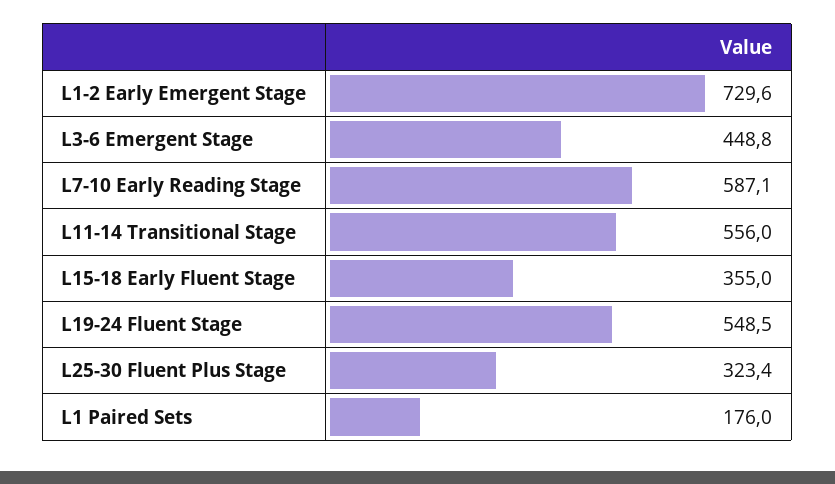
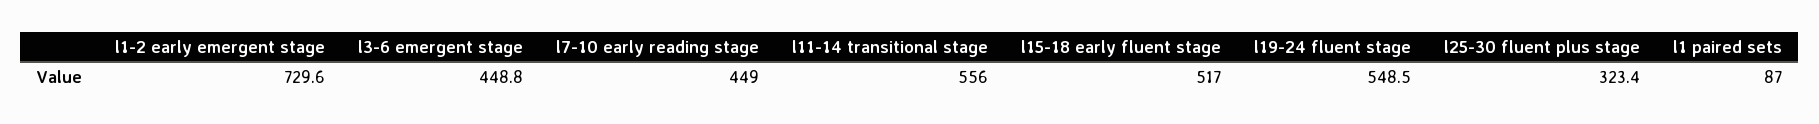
  {
    "L1-2 Early Emergent Stage": 729.6,
    "L3-6 Emergent Stage": 448.8,
-   "L7-10 Early Reading Stage": 587.1,
+   "L7-10 Early Reading Stage": 449,
    "L11-14 Transitional Stage": 556,
-   "L15-18 Early Fluent Stage": 355,
+   "L15-18 Early Fluent Stage": 517,
    "L19-24 Fluent Stage": 548.5,
    "L25-30 Fluent Plus Stage": 323.4,
-   "L1 Paired Sets": 176
+   "L1 Paired Sets": 87
  }

